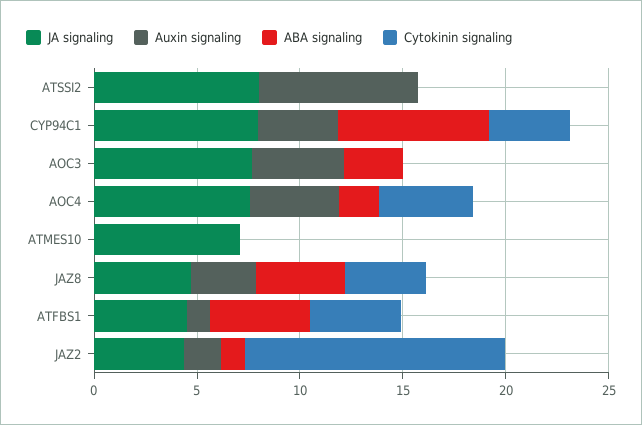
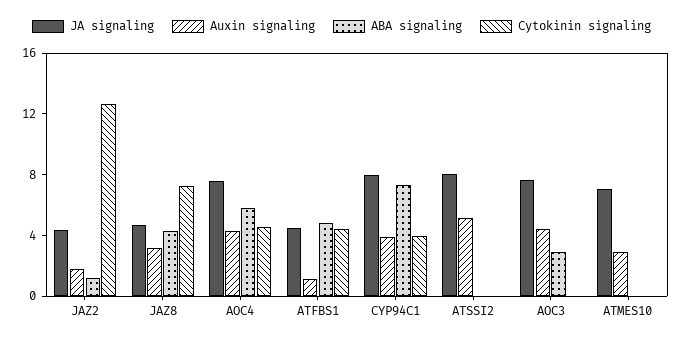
  {
    "JA signaling": {
      "ATSSI2": 8,
      "CYP94C1": 8,
      "AOC3": 8,
      "AOC4": 8,
      "ATMES10": 7,
      "JAZ8": 5,
      "ATFBS1": 5,
      "JAZ2": 4
    },
    "Auxin signaling": {
-     "ATSSI2": 8,
+     "ATSSI2": 5,
      "CYP94C1": 4,
      "AOC3": 4,
      "AOC4": 4,
-     "ATMES10": 0,
+     "ATMES10": 3,
      "JAZ8": 3,
      "ATFBS1": 1,
      "JAZ2": 2
    },
    "ABA signaling": {
      "ATSSI2": 0,
      "CYP94C1": 7,
      "AOC3": 3,
-     "AOC4": 2,
+     "AOC4": 6,
      "ATMES10": 0,
      "JAZ8": 4,
      "ATFBS1": 5,
      "JAZ2": 1
    },
    "Cytokinin signaling": {
      "ATSSI2": 0,
      "CYP94C1": 4,
      "AOC3": 0,
      "AOC4": 5,
      "ATMES10": 0,
-     "JAZ8": 4,
+     "JAZ8": 7,
      "ATFBS1": 4,
      "JAZ2": 13
    }
  }

